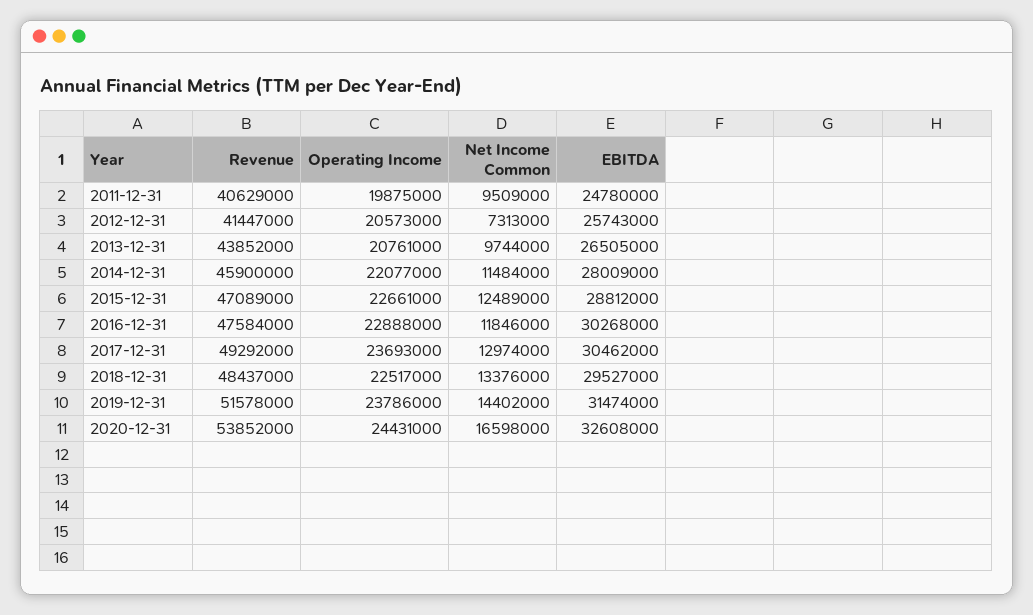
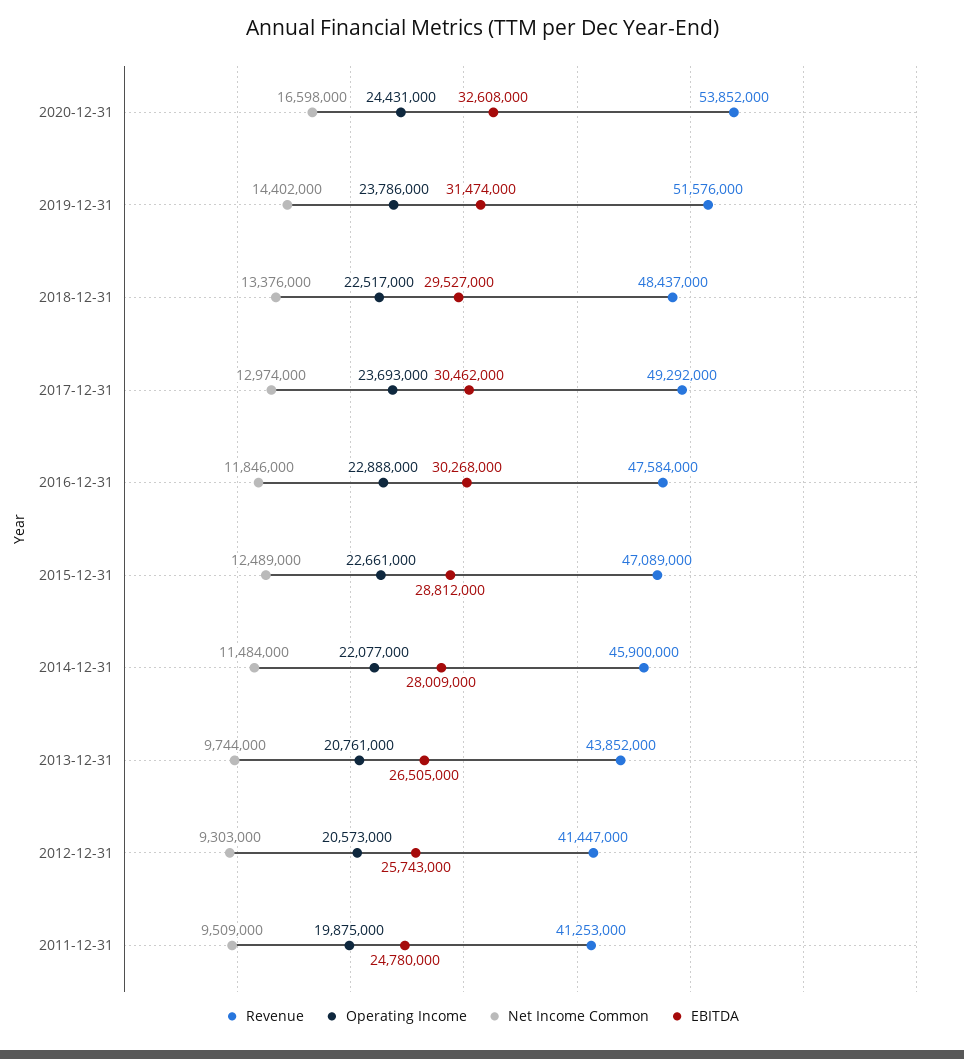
  {
    "Revenue": {
-     "2011-12-31": 40629000,
+     "2011-12-31": 41253000,
      "2012-12-31": 41447000,
      "2013-12-31": 43852000,
      "2014-12-31": 45900000,
      "2015-12-31": 47089000,
      "2016-12-31": 47584000,
      "2017-12-31": 49292000,
      "2018-12-31": 48437000,
-     "2019-12-31": 51578000,
+     "2019-12-31": 51576000,
      "2020-12-31": 53852000
    },
    "Operating Income": {
      "2011-12-31": 19875000,
      "2012-12-31": 20573000,
      "2013-12-31": 20761000,
      "2014-12-31": 22077000,
      "2015-12-31": 22661000,
      "2016-12-31": 22888000,
      "2017-12-31": 23693000,
      "2018-12-31": 22517000,
      "2019-12-31": 23786000,
      "2020-12-31": 24431000
    },
    "Net Income Common": {
      "2011-12-31": 9509000,
-     "2012-12-31": 7313000,
+     "2012-12-31": 9303000,
      "2013-12-31": 9744000,
      "2014-12-31": 11484000,
      "2015-12-31": 12489000,
      "2016-12-31": 11846000,
      "2017-12-31": 12974000,
      "2018-12-31": 13376000,
      "2019-12-31": 14402000,
      "2020-12-31": 16598000
    },
    "EBITDA": {
      "2011-12-31": 24780000,
      "2012-12-31": 25743000,
      "2013-12-31": 26505000,
      "2014-12-31": 28009000,
      "2015-12-31": 28812000,
      "2016-12-31": 30268000,
      "2017-12-31": 30462000,
      "2018-12-31": 29527000,
      "2019-12-31": 31474000,
      "2020-12-31": 32608000
    }
  }

